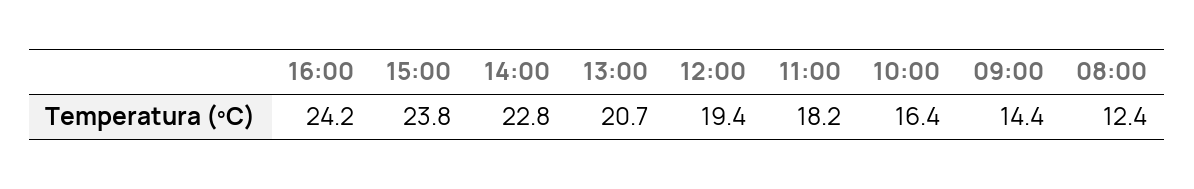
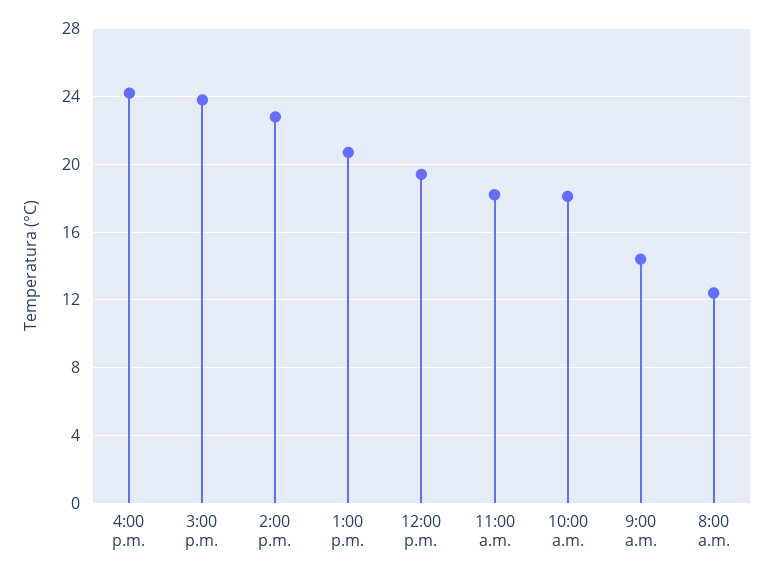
  {
    "16:00": 24.2,
    "15:00": 23.8,
    "14:00": 22.8,
    "13:00": 20.7,
    "12:00": 19.4,
    "11:00": 18.2,
-   "10:00": 16.4,
+   "10:00": 18,
    "09:00": 14.4,
    "08:00": 12.4
  }

